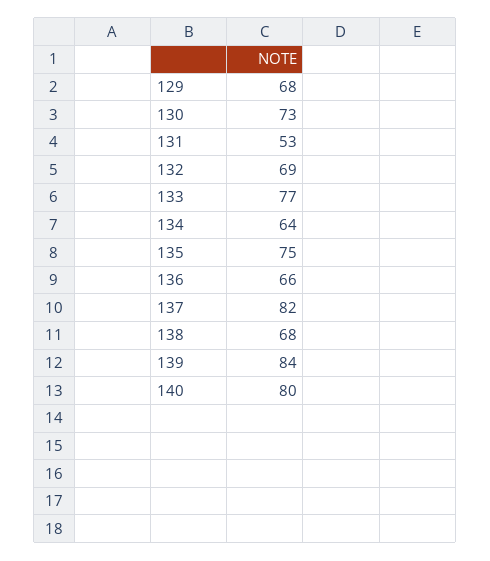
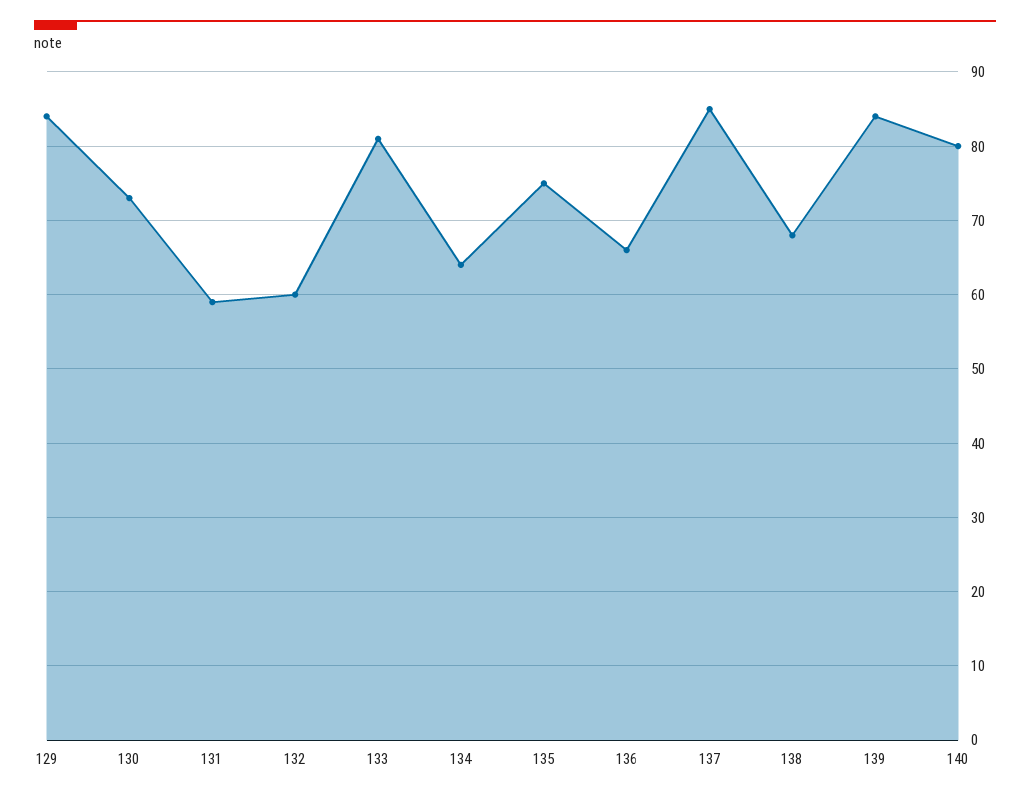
  {
-   "129": 68,
+   "129": 84,
    "130": 73,
-   "131": 53,
+   "131": 59,
-   "132": 69,
+   "132": 60,
-   "133": 77,
+   "133": 81,
    "134": 64,
    "135": 75,
    "136": 66,
-   "137": 82,
+   "137": 85,
    "138": 68,
    "139": 84,
    "140": 80
  }

